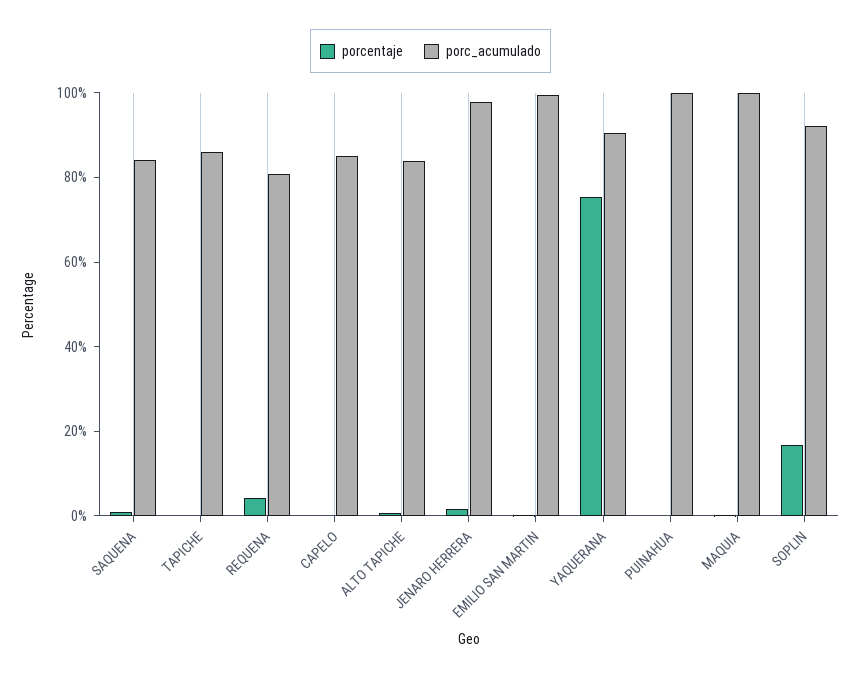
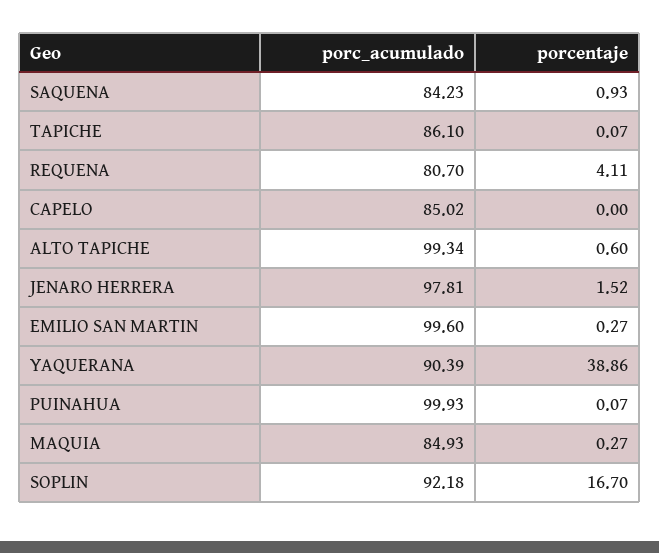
  {
    "porcentaje": {
      "SAQUENA": 0.93,
      "TAPICHE": 0.07,
      "REQUENA": 4.11,
      "CAPELO": 0,
      "ALTO TAPICHE": 0.6,
      "JENARO HERRERA": 1.52,
      "EMILIO SAN MARTIN": 0.27,
-     "YAQUERANA": 75,
+     "YAQUERANA": 38.86,
      "PUINAHUA": 0.07,
      "MAQUIA": 0.27,
      "SOPLIN": 16.7
    },
    "porc_acumulado": {
      "SAQUENA": 84.23,
      "TAPICHE": 86.1,
      "REQUENA": 80.7,
      "CAPELO": 85.02,
-     "ALTO TAPICHE": 85,
+     "ALTO TAPICHE": 99.34,
      "JENARO HERRERA": 97.81,
      "EMILIO SAN MARTIN": 99.6,
      "YAQUERANA": 90.39,
      "PUINAHUA": 99.93,
-     "MAQUIA": 100,
+     "MAQUIA": 84.93,
      "SOPLIN": 92.18
    }
  }

